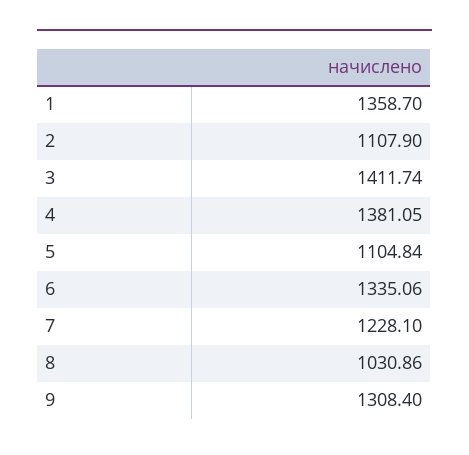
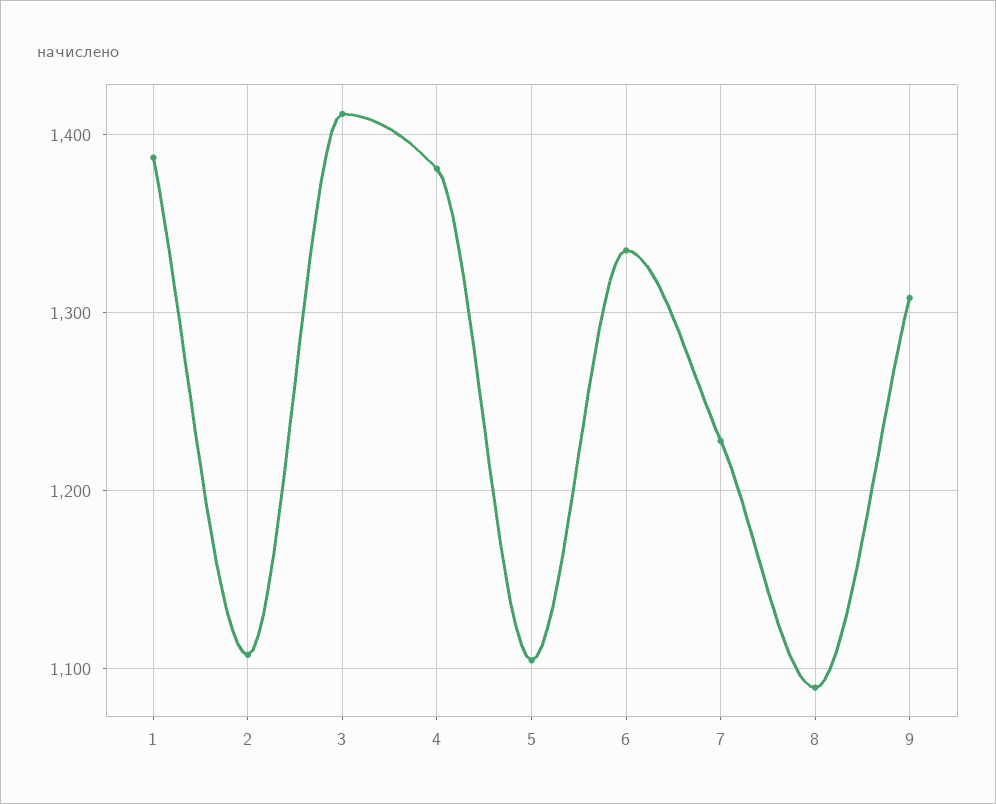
  {
-   "1": 1358.7,
+   "1": 1390,
    "2": 1107.9,
    "3": 1411.74,
    "4": 1381.05,
    "5": 1104.84,
    "6": 1335.06,
    "7": 1228.1,
-   "8": 1030.86,
+   "8": 1090,
    "9": 1308.4
  }

